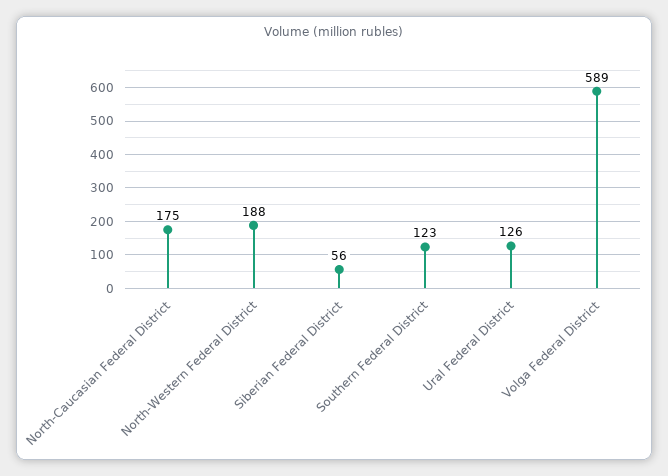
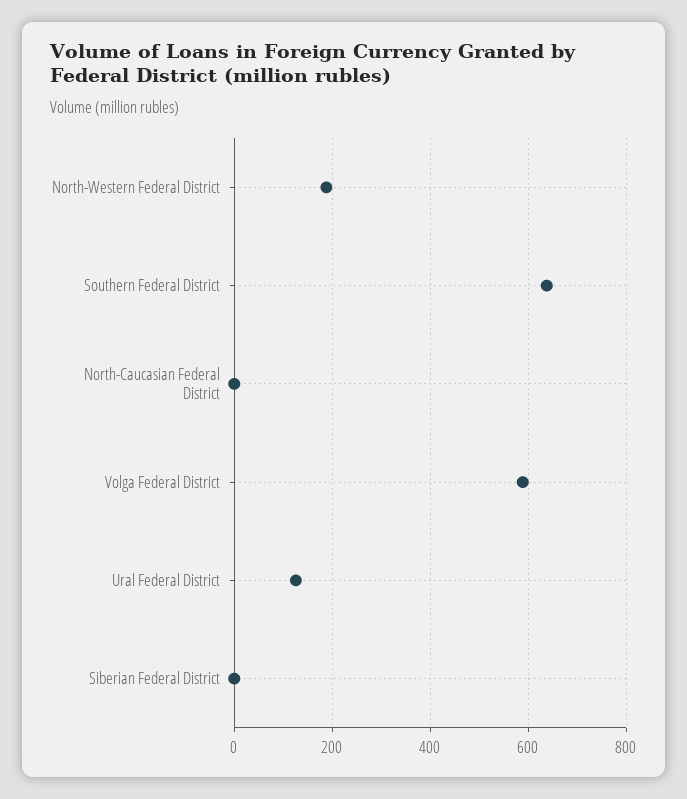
  {
-   "North-Caucasian Federal District": 175,
+   "North-Caucasian Federal District": 0,
    "North-Western Federal District": 188,
-   "Siberian Federal District": 56,
+   "Siberian Federal District": 0,
-   "Southern Federal District": 123,
+   "Southern Federal District": 640,
    "Ural Federal District": 126,
    "Volga Federal District": 589
  }

